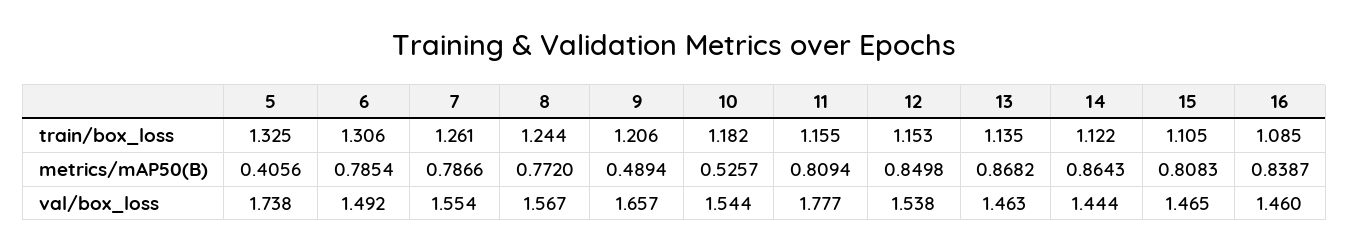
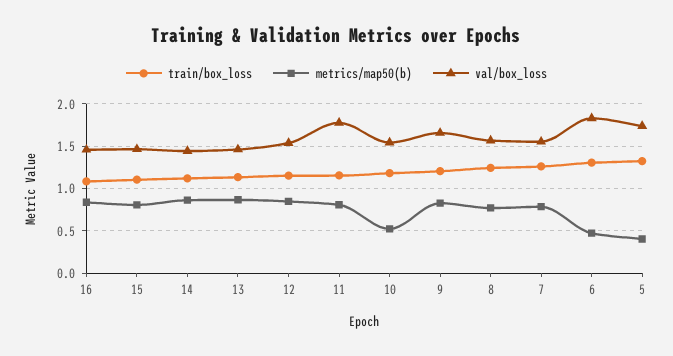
  {
    "train/box_loss": {
      "5": 1.325,
      "6": 1.306,
      "7": 1.261,
      "8": 1.244,
      "9": 1.206,
      "10": 1.182,
      "11": 1.155,
      "12": 1.153,
      "13": 1.135,
      "14": 1.122,
      "15": 1.105,
      "16": 1.085
    },
    "metrics/mAP50(B)": {
      "5": 0.4056,
-     "6": 0.7854,
+     "6": 0.5,
      "7": 0.7866,
      "8": 0.772,
-     "9": 0.4894,
+     "9": 0.8,
      "10": 0.5257,
      "11": 0.8094,
      "12": 0.8498,
      "13": 0.8682,
      "14": 0.8643,
      "15": 0.8083,
      "16": 0.8387
    },
    "val/box_loss": {
      "5": 1.738,
-     "6": 1.492,
+     "6": 1.8,
      "7": 1.554,
      "8": 1.567,
      "9": 1.657,
      "10": 1.544,
      "11": 1.777,
      "12": 1.538,
      "13": 1.463,
      "14": 1.444,
      "15": 1.465,
      "16": 1.46
    }
  }

